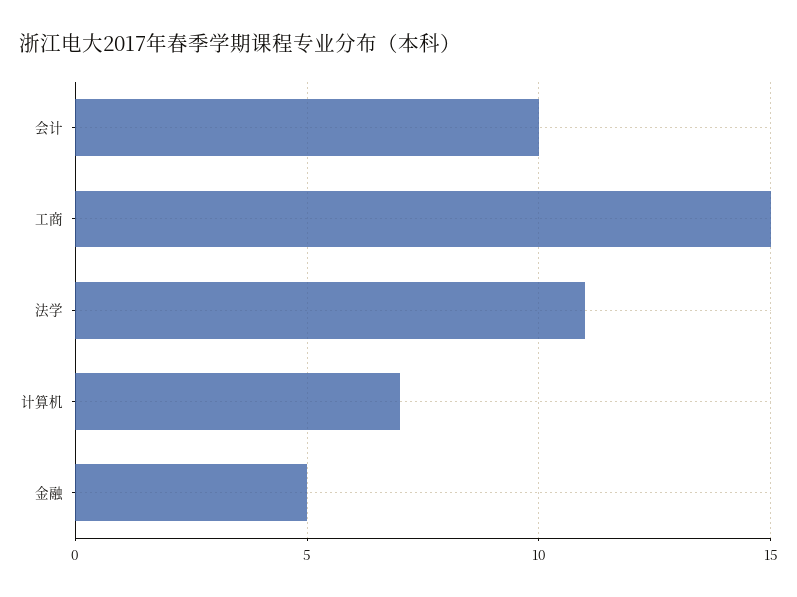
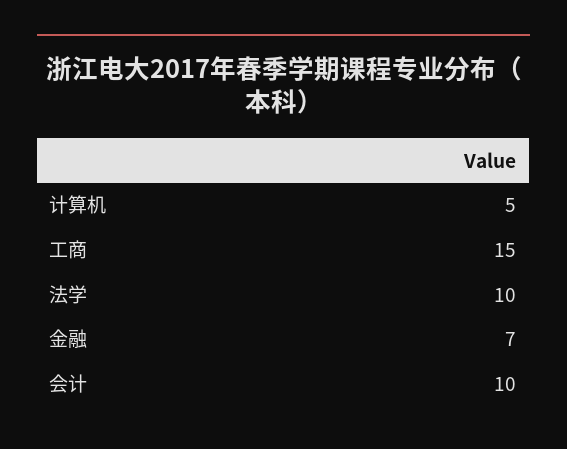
  {
    "会计": 10,
    "工商": 15,
-   "法学": 11,
+   "法学": 10,
-   "计算机": 7,
+   "计算机": 5,
-   "金融": 5
+   "金融": 7
  }

